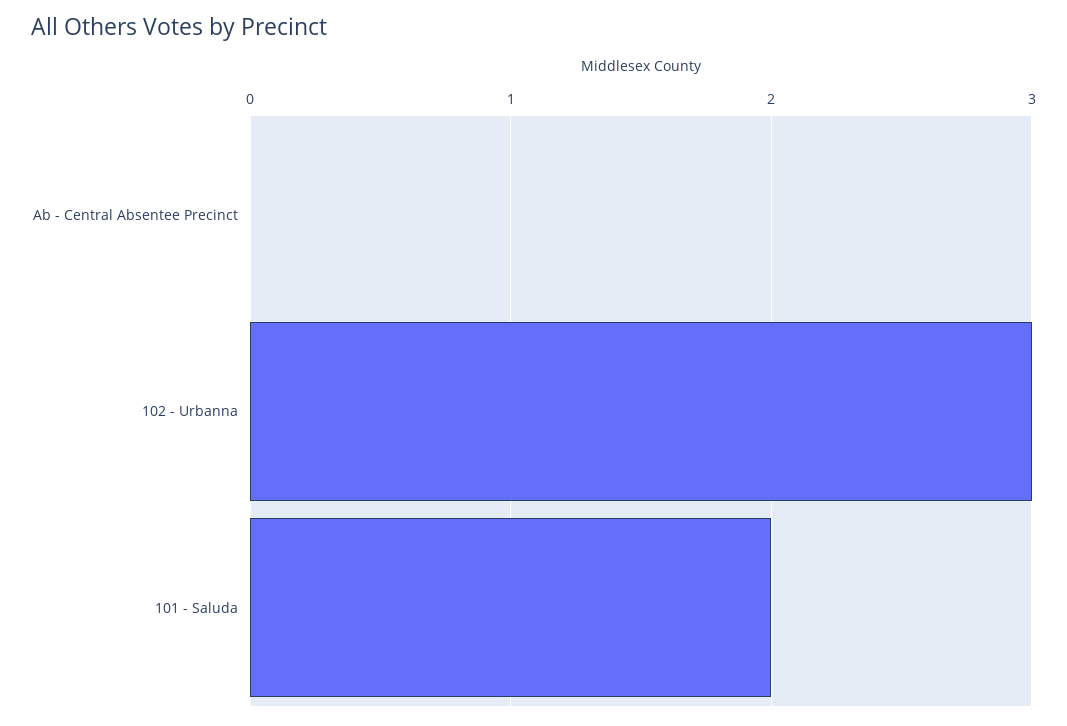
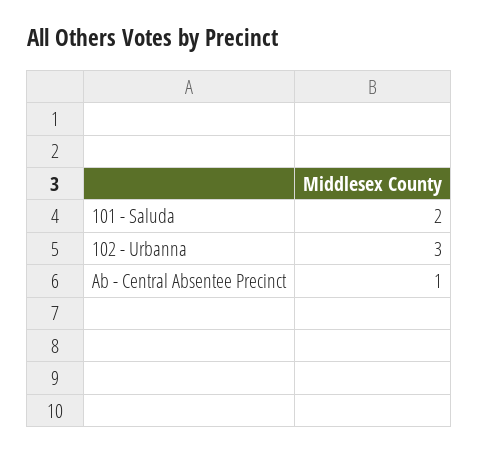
  {
-   "Ab - Central Absentee Precinct": 0,
+   "Ab - Central Absentee Precinct": 1,
    "102 - Urbanna": 3,
    "101 - Saluda": 2
  }

